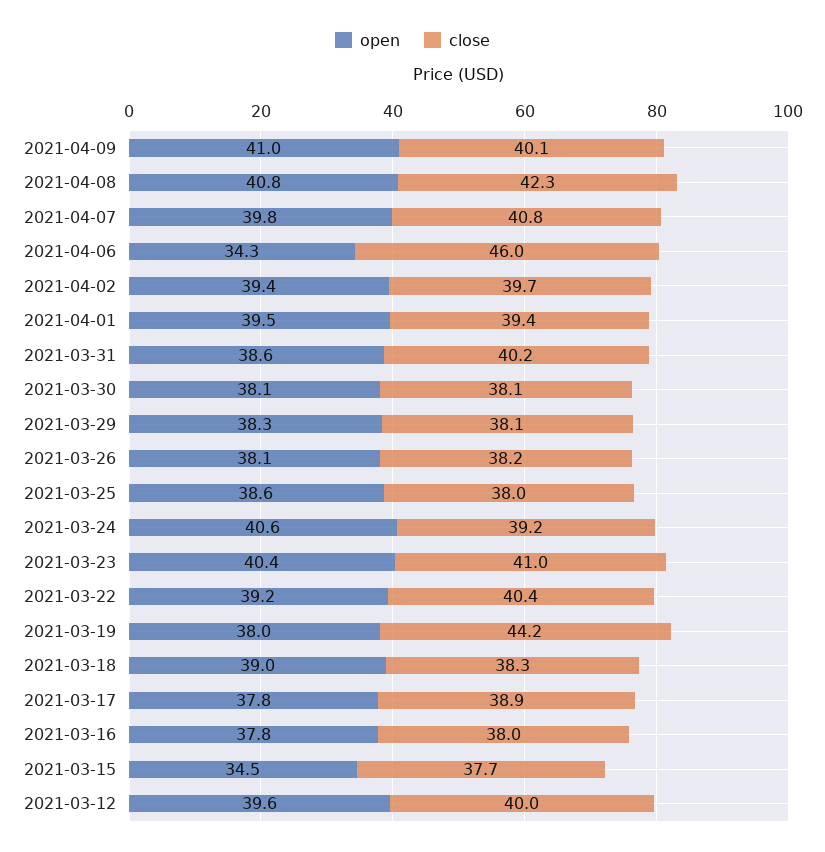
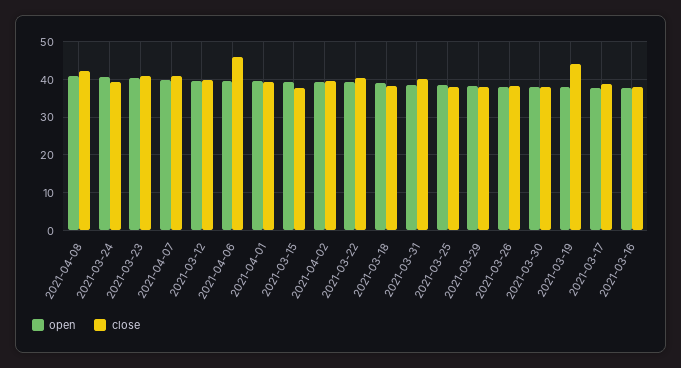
  {
    "open": {
-     "2021-04-09": 41,
      "2021-04-08": 40.8,
      "2021-04-07": 39.8,
-     "2021-04-06": 34.3,
+     "2021-04-06": 40,
      "2021-04-02": 39.4,
      "2021-04-01": 39.5,
      "2021-03-31": 38.6,
      "2021-03-30": 38.1,
      "2021-03-29": 38.3,
      "2021-03-26": 38.1,
      "2021-03-25": 38.6,
      "2021-03-24": 40.6,
      "2021-03-23": 40.4,
      "2021-03-22": 39.2,
      "2021-03-19": 38,
      "2021-03-18": 39,
      "2021-03-17": 37.8,
      "2021-03-16": 37.8,
-     "2021-03-15": 34.5,
+     "2021-03-15": 40,
      "2021-03-12": 39.6
    },
    "close": {
-     "2021-04-09": 40.1,
      "2021-04-08": 42.3,
      "2021-04-07": 40.8,
      "2021-04-06": 46,
      "2021-04-02": 39.7,
      "2021-04-01": 39.4,
      "2021-03-31": 40.2,
      "2021-03-30": 38.1,
      "2021-03-29": 38.1,
      "2021-03-26": 38.2,
      "2021-03-25": 38,
      "2021-03-24": 39.2,
      "2021-03-23": 41,
      "2021-03-22": 40.4,
      "2021-03-19": 44.2,
      "2021-03-18": 38.3,
      "2021-03-17": 38.9,
      "2021-03-16": 38,
      "2021-03-15": 37.7,
      "2021-03-12": 40
    }
  }

